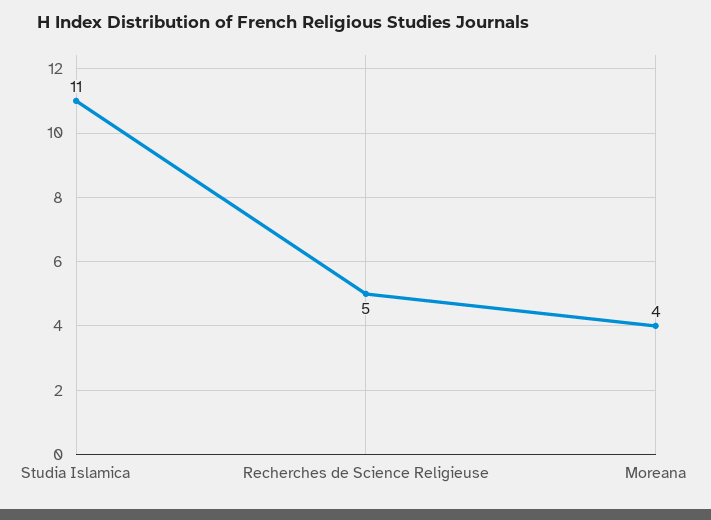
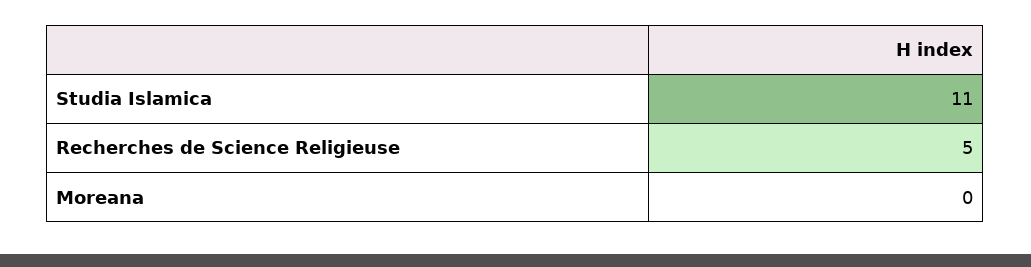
  {
    "Studia Islamica": 11,
    "Recherches de Science Religieuse": 5,
-   "Moreana": 4
+   "Moreana": 0
  }

